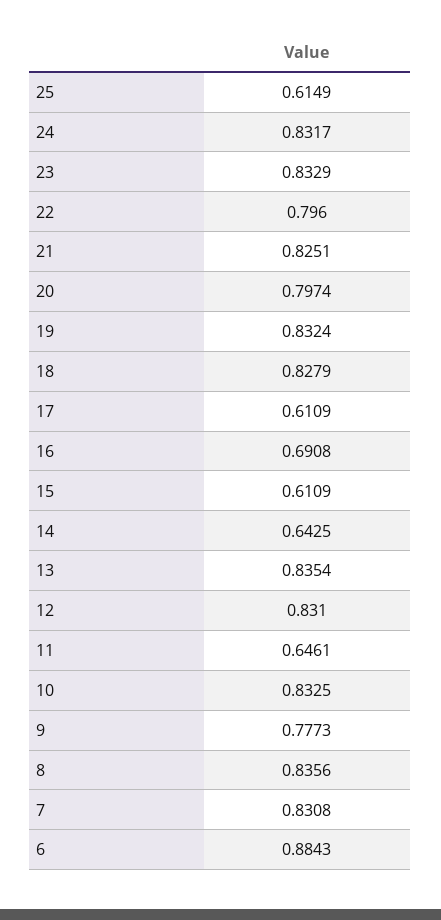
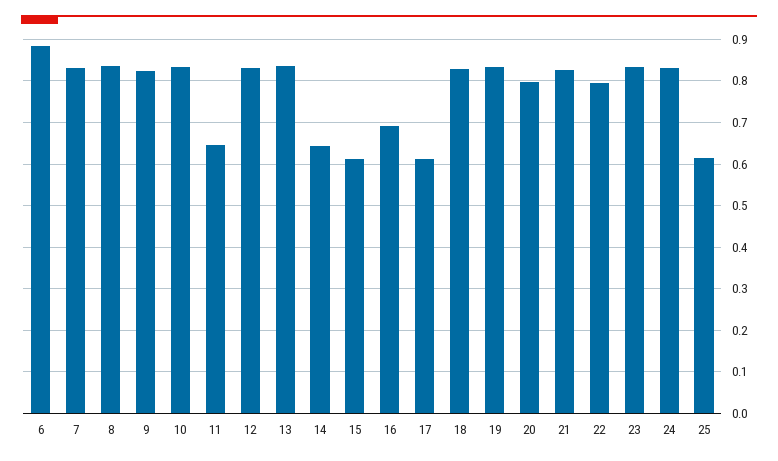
  {
    "25": 0.6149,
    "24": 0.8317,
    "23": 0.8329,
    "22": 0.796,
    "21": 0.8251,
    "20": 0.7974,
    "19": 0.8324,
    "18": 0.8279,
    "17": 0.6109,
    "16": 0.6908,
    "15": 0.6109,
    "14": 0.6425,
    "13": 0.8354,
    "12": 0.831,
    "11": 0.6461,
    "10": 0.8325,
-   "9": 0.7773,
+   "9": 0.82,
    "8": 0.8356,
    "7": 0.8308,
    "6": 0.8843
  }

